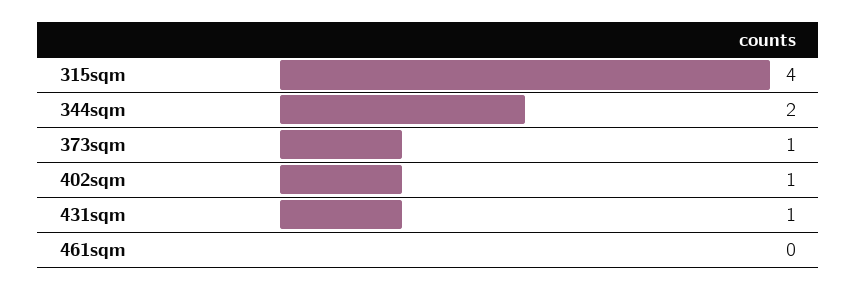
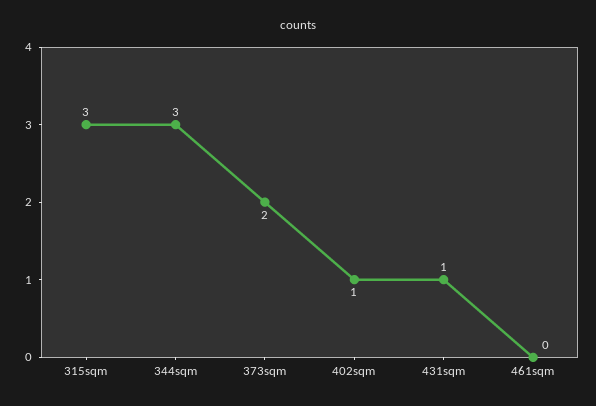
  {
-   "315sqm": 4,
+   "315sqm": 3,
-   "344sqm": 2,
+   "344sqm": 3,
-   "373sqm": 1,
+   "373sqm": 2,
    "402sqm": 1,
    "431sqm": 1,
    "461sqm": 0
  }

